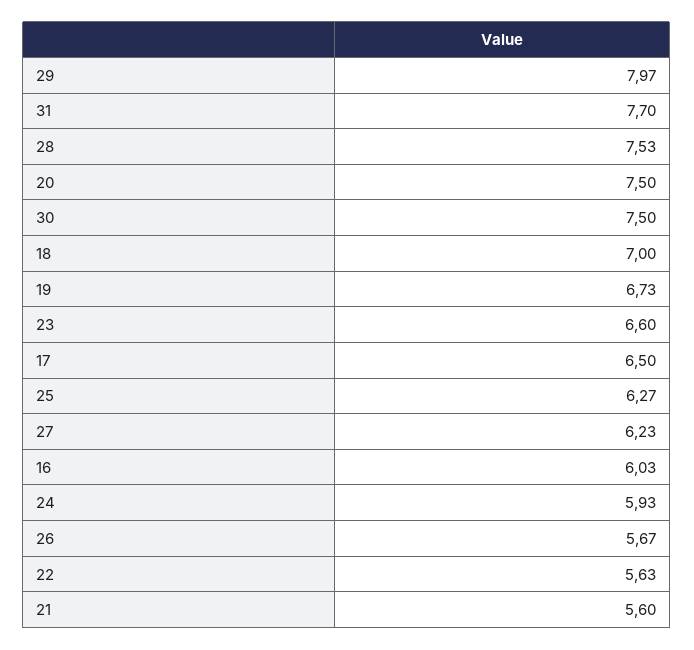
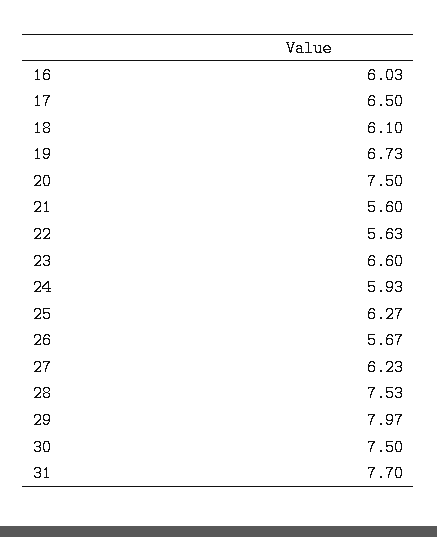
  {
    "29": 7.97,
    "31": 7.7,
    "28": 7.53,
    "20": 7.5,
    "30": 7.5,
-   "18": 7,
+   "18": 6.1,
    "19": 6.73,
    "23": 6.6,
    "17": 6.5,
    "25": 6.27,
    "27": 6.23,
    "16": 6.03,
    "24": 5.93,
    "26": 5.67,
    "22": 5.63,
    "21": 5.6
  }

